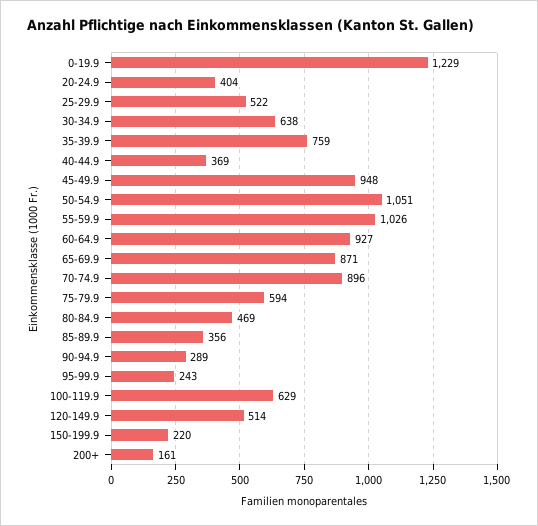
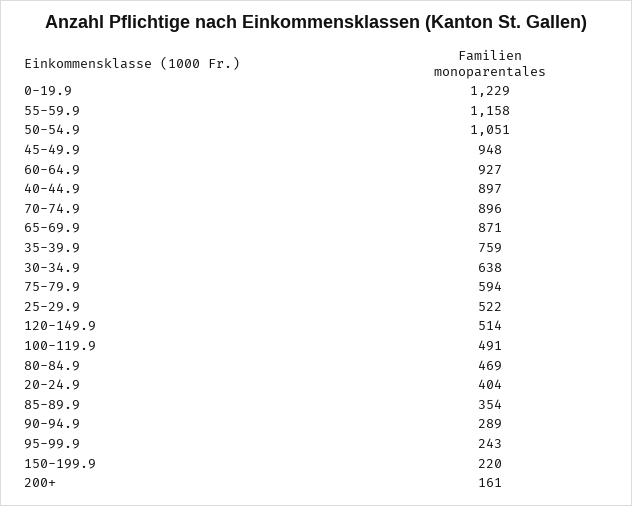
  {
    "0-19.9": 1229,
    "20-24.9": 404,
    "25-29.9": 522,
    "30-34.9": 638,
    "35-39.9": 759,
-   "40-44.9": 369,
+   "40-44.9": 897,
    "45-49.9": 948,
    "50-54.9": 1051,
-   "55-59.9": 1026,
+   "55-59.9": 1158,
    "60-64.9": 927,
    "65-69.9": 871,
    "70-74.9": 896,
    "75-79.9": 594,
    "80-84.9": 469,
-   "85-89.9": 356,
+   "85-89.9": 354,
    "90-94.9": 289,
    "95-99.9": 243,
-   "100-119.9": 629,
+   "100-119.9": 491,
    "120-149.9": 514,
    "150-199.9": 220,
    "200+": 161
  }

